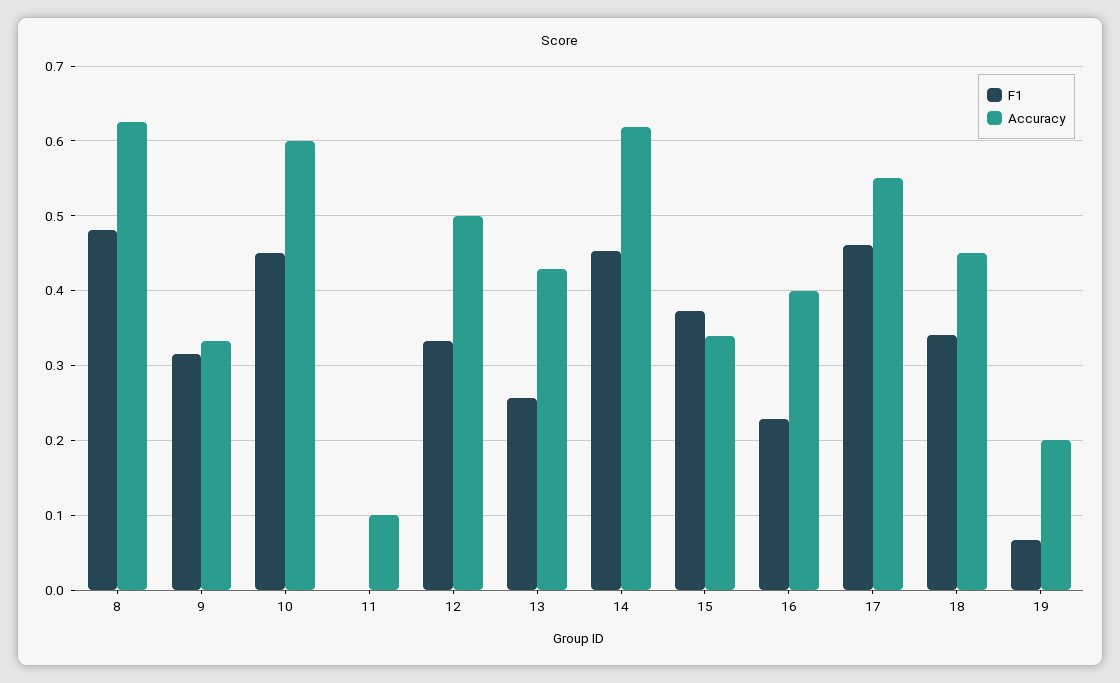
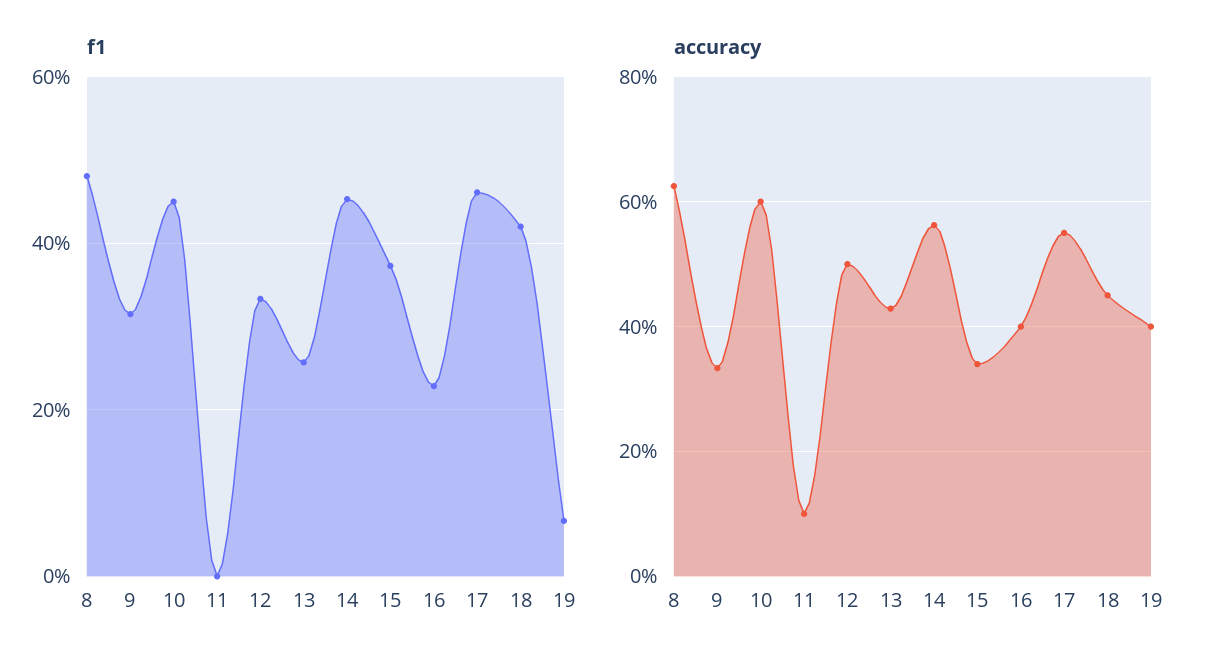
  {
    "F1": {
      "8": 0.48,
      "9": 0.31,
      "10": 0.45,
      "11": 0,
      "12": 0.33,
      "13": 0.26,
      "14": 0.45,
      "15": 0.37,
      "16": 0.23,
      "17": 0.46,
-     "18": 0.34,
+     "18": 0.42,
      "19": 0.07
    },
    "Accuracy": {
      "8": 0.63,
      "9": 0.33,
      "10": 0.6,
      "11": 0.1,
      "12": 0.5,
      "13": 0.43,
-     "14": 0.62,
+     "14": 0.56,
      "15": 0.34,
      "16": 0.4,
      "17": 0.55,
      "18": 0.45,
-     "19": 0.2
+     "19": 0.4
    }
  }

